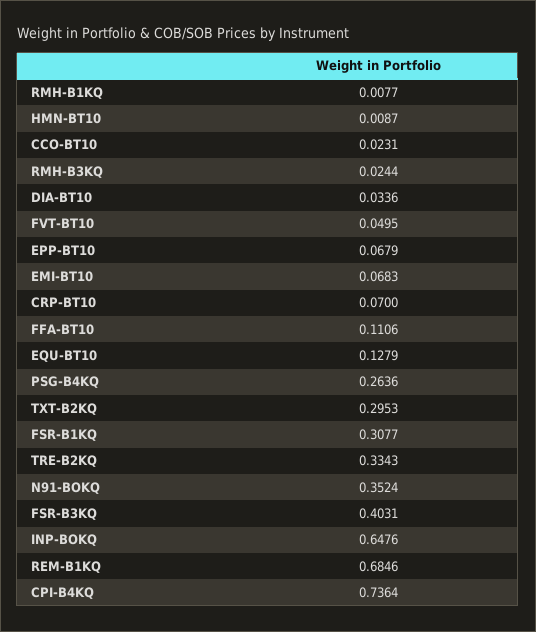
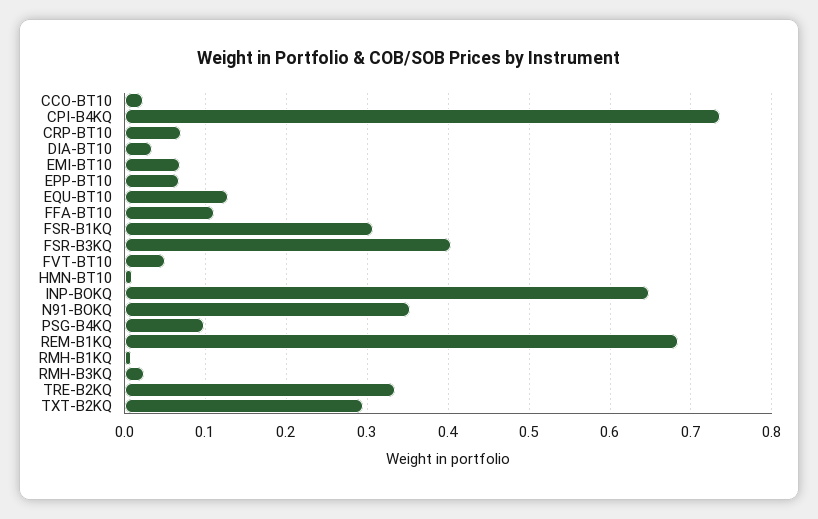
  {
    "RMH-B1KQ": 0.0077,
    "HMN-BT10": 0.0087,
    "CCO-BT10": 0.0231,
    "RMH-B3KQ": 0.0244,
    "DIA-BT10": 0.0336,
    "FVT-BT10": 0.0495,
    "EPP-BT10": 0.0679,
    "EMI-BT10": 0.0683,
    "CRP-BT10": 0.07,
    "FFA-BT10": 0.1106,
    "EQU-BT10": 0.1279,
-   "PSG-B4KQ": 0.2636,
+   "PSG-B4KQ": 0.1,
    "TXT-B2KQ": 0.2953,
    "FSR-B1KQ": 0.3077,
    "TRE-B2KQ": 0.3343,
    "N91-BOKQ": 0.3524,
    "FSR-B3KQ": 0.4031,
    "INP-BOKQ": 0.6476,
    "REM-B1KQ": 0.6846,
    "CPI-B4KQ": 0.7364
  }

